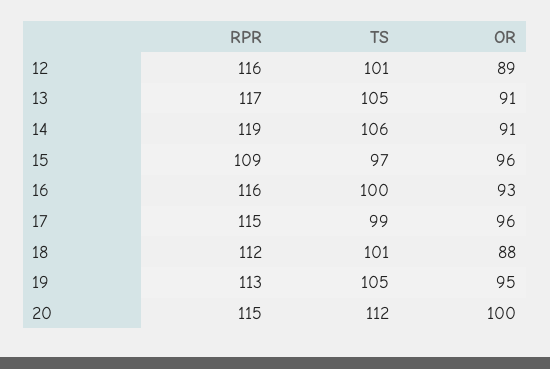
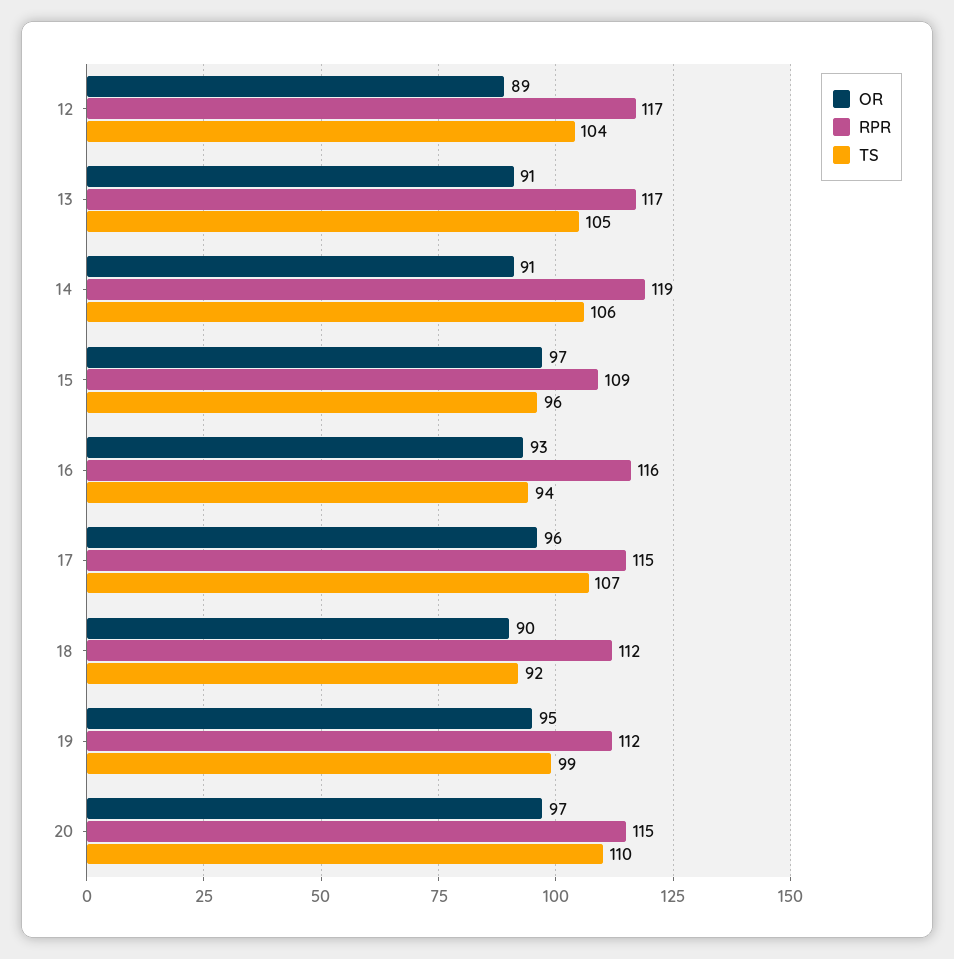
  {
    "RPR": {
-     "12": 116,
+     "12": 117,
      "13": 117,
      "14": 119,
      "15": 109,
      "16": 116,
      "17": 115,
      "18": 112,
-     "19": 113,
+     "19": 112,
      "20": 115
    },
    "TS": {
-     "12": 101,
+     "12": 104,
      "13": 105,
      "14": 106,
-     "15": 97,
+     "15": 96,
-     "16": 100,
+     "16": 94,
-     "17": 99,
+     "17": 107,
-     "18": 101,
+     "18": 92,
-     "19": 105,
+     "19": 99,
-     "20": 112
+     "20": 110
    },
    "OR": {
      "12": 89,
      "13": 91,
      "14": 91,
-     "15": 96,
+     "15": 97,
      "16": 93,
      "17": 96,
-     "18": 88,
+     "18": 90,
      "19": 95,
-     "20": 100
+     "20": 97
    }
  }

